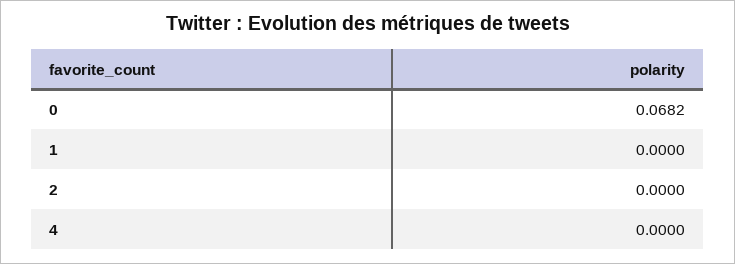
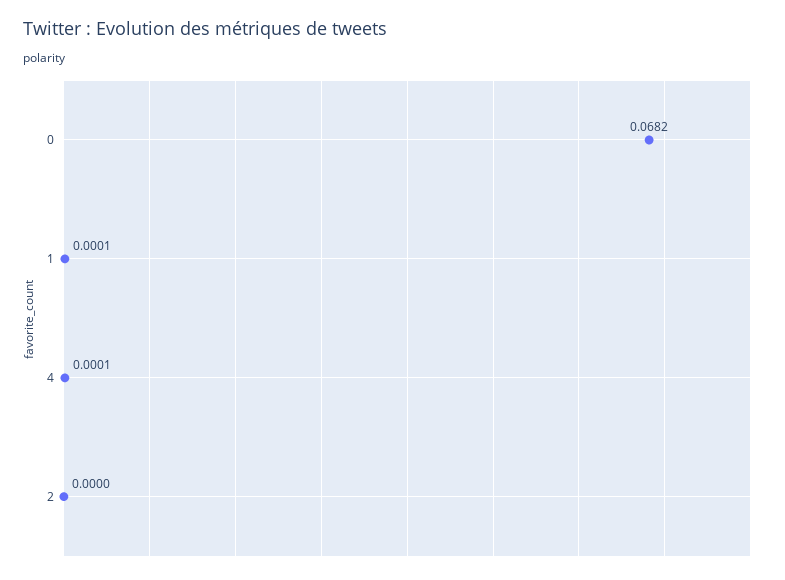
  {
    "0": 0.0682,
-   "1": 0,
+   "1": 0.0001,
    "2": 0,
-   "4": 0
+   "4": 0.0001
  }

